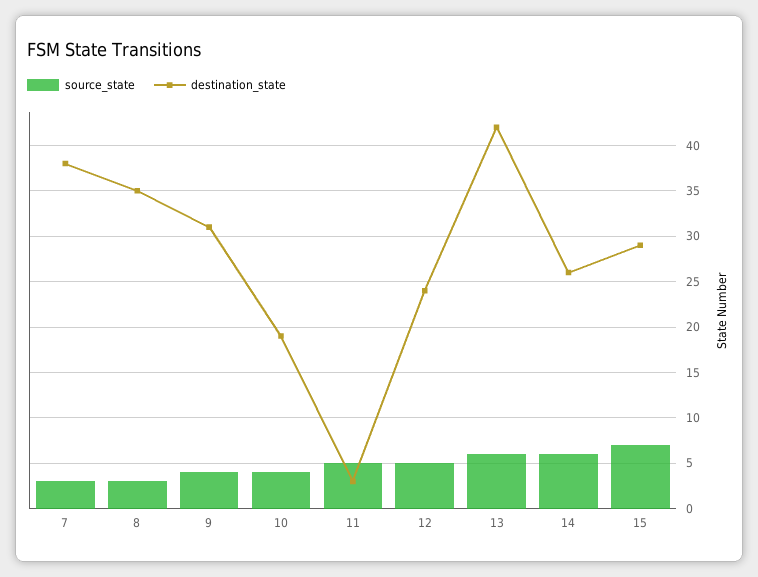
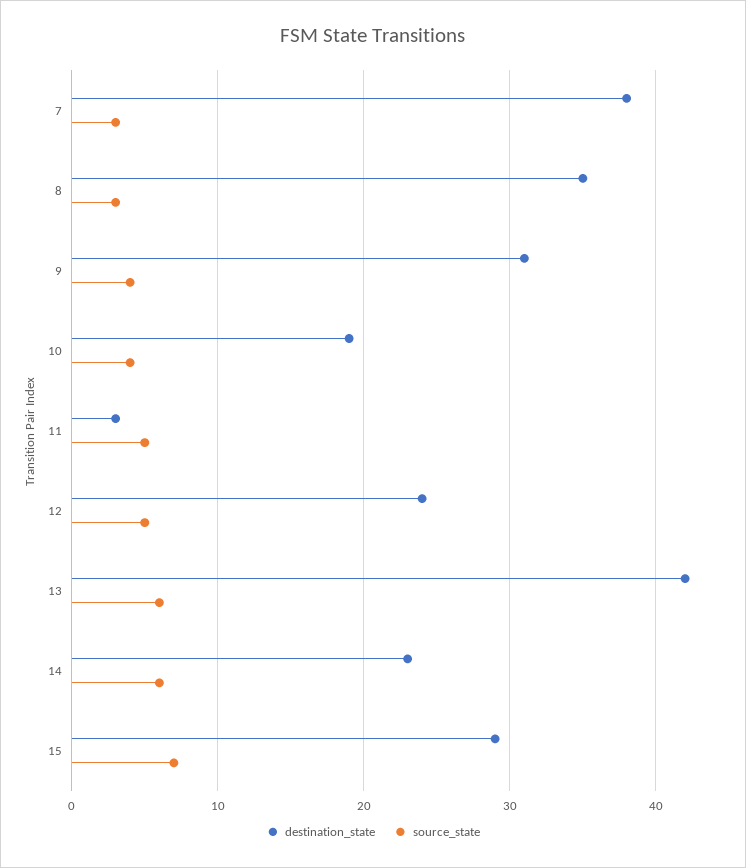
  {
    "source_state": {
      "7": 3,
      "8": 3,
      "9": 4,
      "10": 4,
      "11": 5,
      "12": 5,
      "13": 6,
      "14": 6,
      "15": 7
    },
    "destination_state": {
      "7": 38,
      "8": 35,
      "9": 31,
      "10": 19,
      "11": 3,
      "12": 24,
      "13": 42,
-     "14": 26,
+     "14": 23,
      "15": 29
    }
  }

